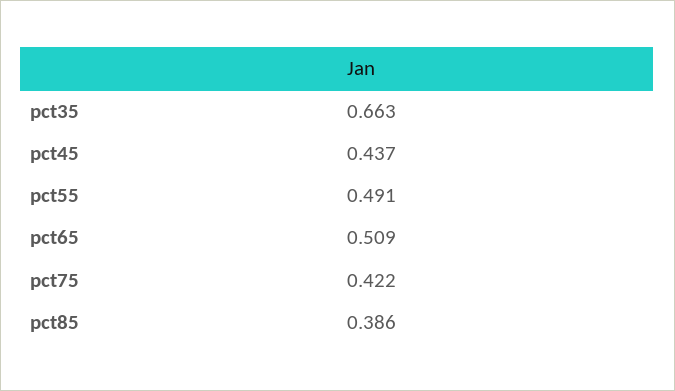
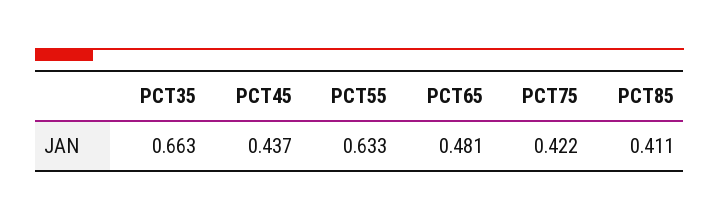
  {
    "pct35": 0.663,
    "pct45": 0.437,
-   "pct55": 0.491,
+   "pct55": 0.633,
-   "pct65": 0.509,
+   "pct65": 0.481,
    "pct75": 0.422,
-   "pct85": 0.386
+   "pct85": 0.411
  }

